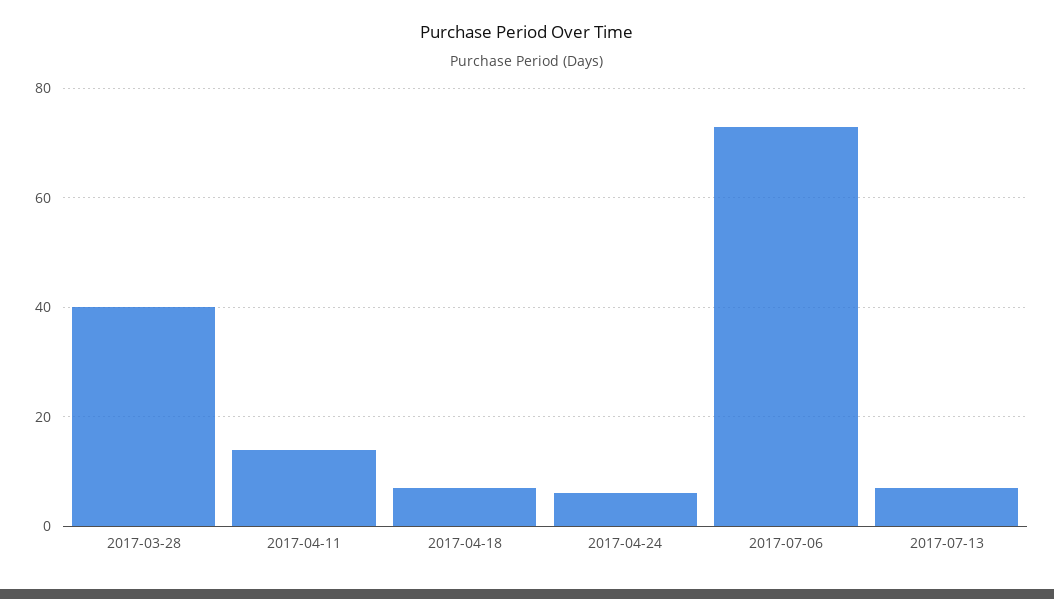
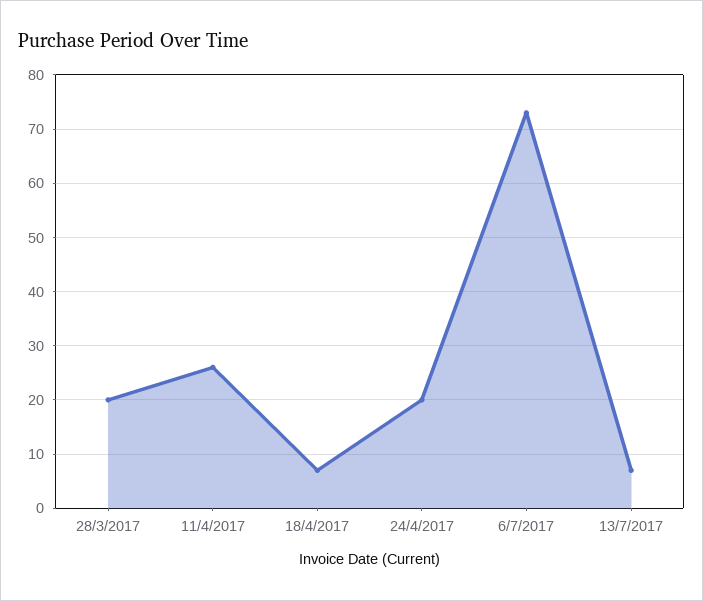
  {
-   "2017-03-28": 40,
+   "2017-03-28": 20,
-   "2017-04-11": 15,
+   "2017-04-11": 25,
    "2017-04-18": 5,
-   "2017-04-24": 5,
+   "2017-04-24": 20,
    "2017-07-06": 75,
    "2017-07-13": 5
  }

